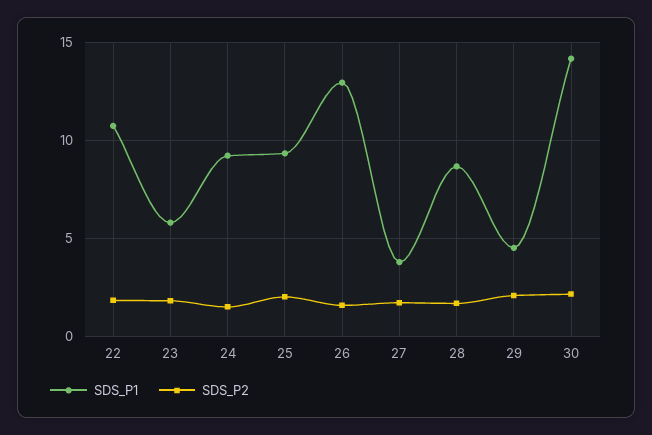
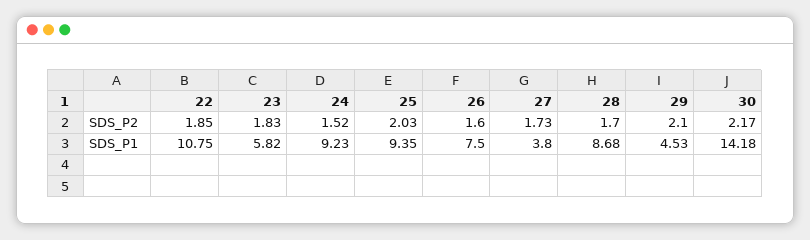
  {
    "SDS_P1": {
      "22": 10.75,
      "23": 5.82,
      "24": 9.23,
      "25": 9.35,
-     "26": 13,
+     "26": 7.5,
      "27": 3.8,
      "28": 8.68,
      "29": 4.53,
      "30": 14.18
    },
    "SDS_P2": {
      "22": 1.85,
      "23": 1.83,
      "24": 1.52,
      "25": 2.03,
      "26": 1.6,
      "27": 1.73,
      "28": 1.7,
      "29": 2.1,
      "30": 2.17
    }
  }

